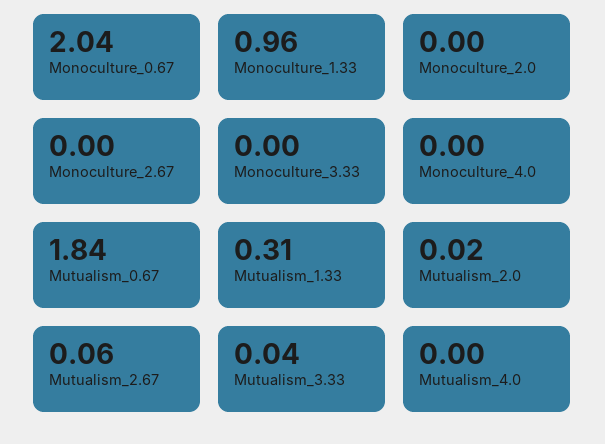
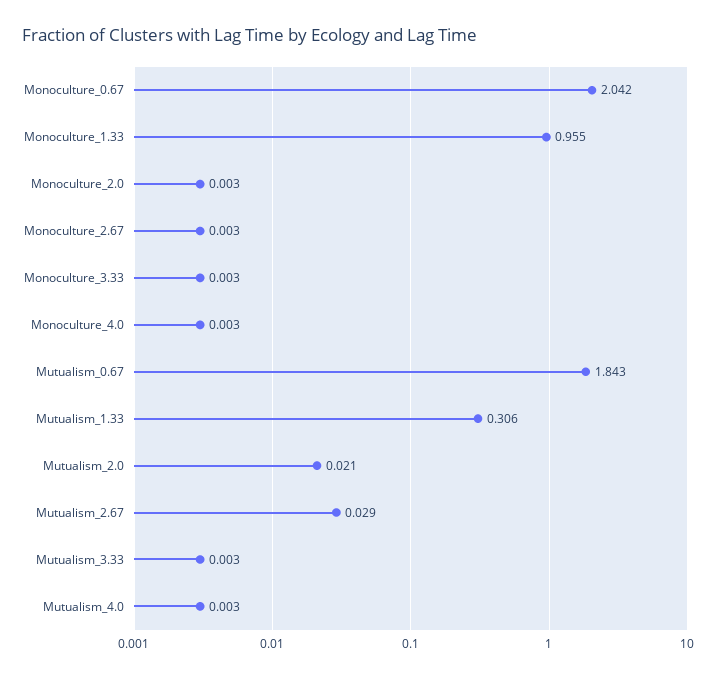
  {
    "Monoculture_0.67": 2.042,
    "Monoculture_1.33": 0.955,
    "Monoculture_2.0": 0.003,
    "Monoculture_2.67": 0.003,
    "Monoculture_3.33": 0.003,
    "Monoculture_4.0": 0.003,
    "Mutualism_0.67": 1.843,
    "Mutualism_1.33": 0.306,
    "Mutualism_2.0": 0.021,
-   "Mutualism_2.67": 0.06,
+   "Mutualism_2.67": 0.029,
-   "Mutualism_3.33": 0.04,
+   "Mutualism_3.33": 0.003,
    "Mutualism_4.0": 0.003
  }

